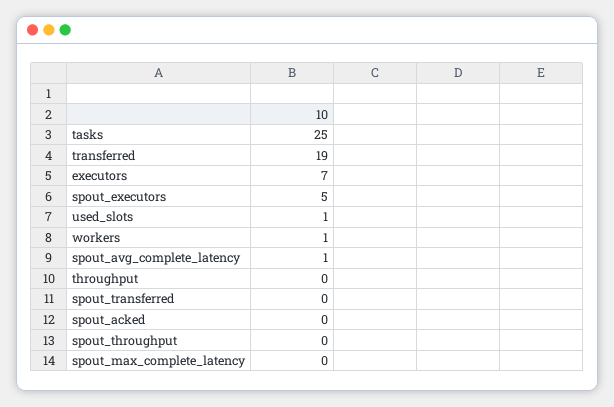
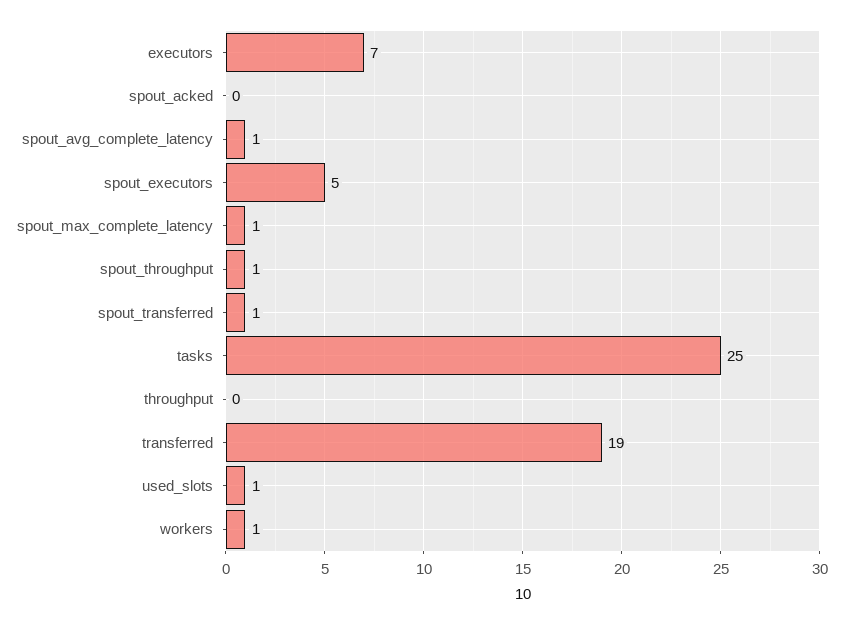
  {
    "tasks": 25,
    "transferred": 19,
    "executors": 7,
    "spout_executors": 5,
    "used_slots": 1,
    "workers": 1,
    "spout_avg_complete_latency": 1,
    "throughput": 0,
-   "spout_transferred": 0,
+   "spout_transferred": 1,
    "spout_acked": 0,
-   "spout_throughput": 0,
+   "spout_throughput": 1,
-   "spout_max_complete_latency": 0
+   "spout_max_complete_latency": 1
  }

